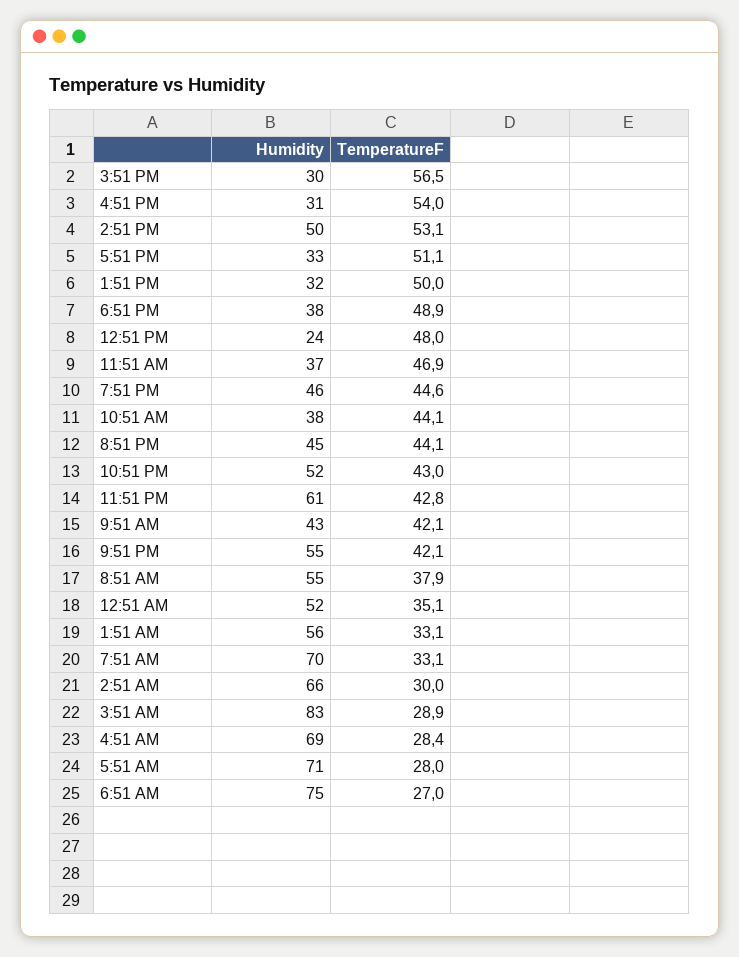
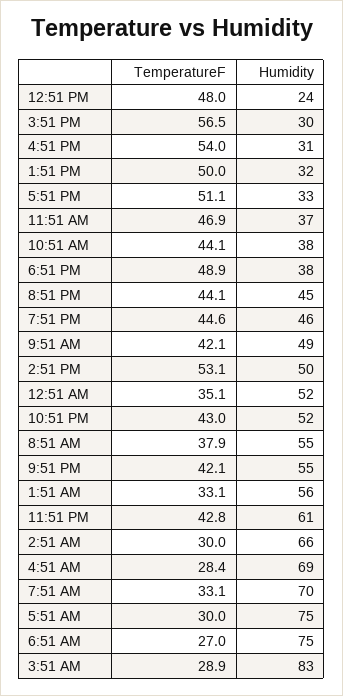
  {
    "Humidity": {
      "3:51 PM": 30,
      "4:51 PM": 31,
      "2:51 PM": 50,
      "5:51 PM": 33,
      "1:51 PM": 32,
      "6:51 PM": 38,
      "12:51 PM": 24,
      "11:51 AM": 37,
      "7:51 PM": 46,
      "10:51 AM": 38,
      "8:51 PM": 45,
      "10:51 PM": 52,
      "11:51 PM": 61,
-     "9:51 AM": 43,
+     "9:51 AM": 49,
      "9:51 PM": 55,
      "8:51 AM": 55,
      "12:51 AM": 52,
      "1:51 AM": 56,
      "7:51 AM": 70,
      "2:51 AM": 66,
      "3:51 AM": 83,
      "4:51 AM": 69,
-     "5:51 AM": 71,
+     "5:51 AM": 75,
      "6:51 AM": 75
    },
    "TemperatureF": {
      "3:51 PM": 56.5,
      "4:51 PM": 54,
      "2:51 PM": 53.1,
      "5:51 PM": 51.1,
      "1:51 PM": 50,
      "6:51 PM": 48.9,
      "12:51 PM": 48,
      "11:51 AM": 46.9,
      "7:51 PM": 44.6,
      "10:51 AM": 44.1,
      "8:51 PM": 44.1,
      "10:51 PM": 43,
      "11:51 PM": 42.8,
      "9:51 AM": 42.1,
      "9:51 PM": 42.1,
      "8:51 AM": 37.9,
      "12:51 AM": 35.1,
      "1:51 AM": 33.1,
      "7:51 AM": 33.1,
      "2:51 AM": 30,
      "3:51 AM": 28.9,
      "4:51 AM": 28.4,
-     "5:51 AM": 28,
+     "5:51 AM": 30,
      "6:51 AM": 27
    }
  }

